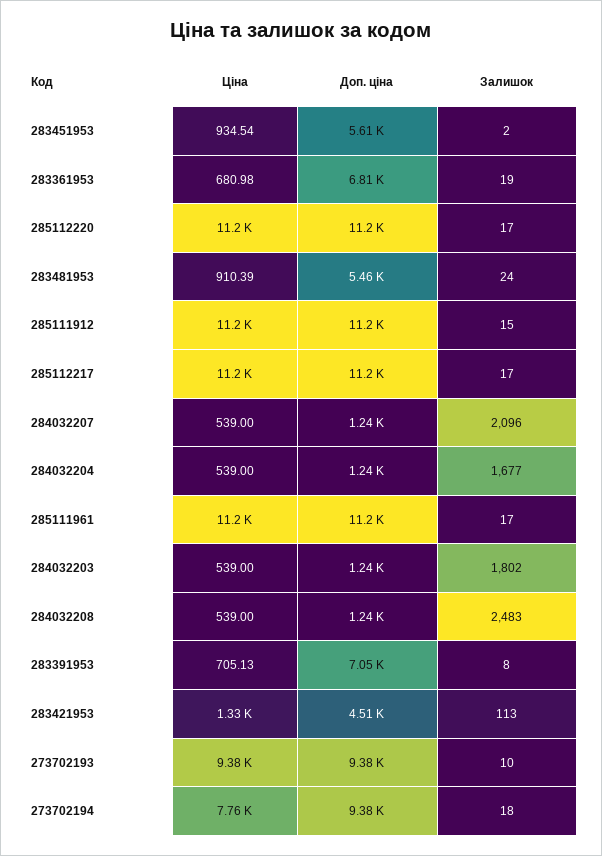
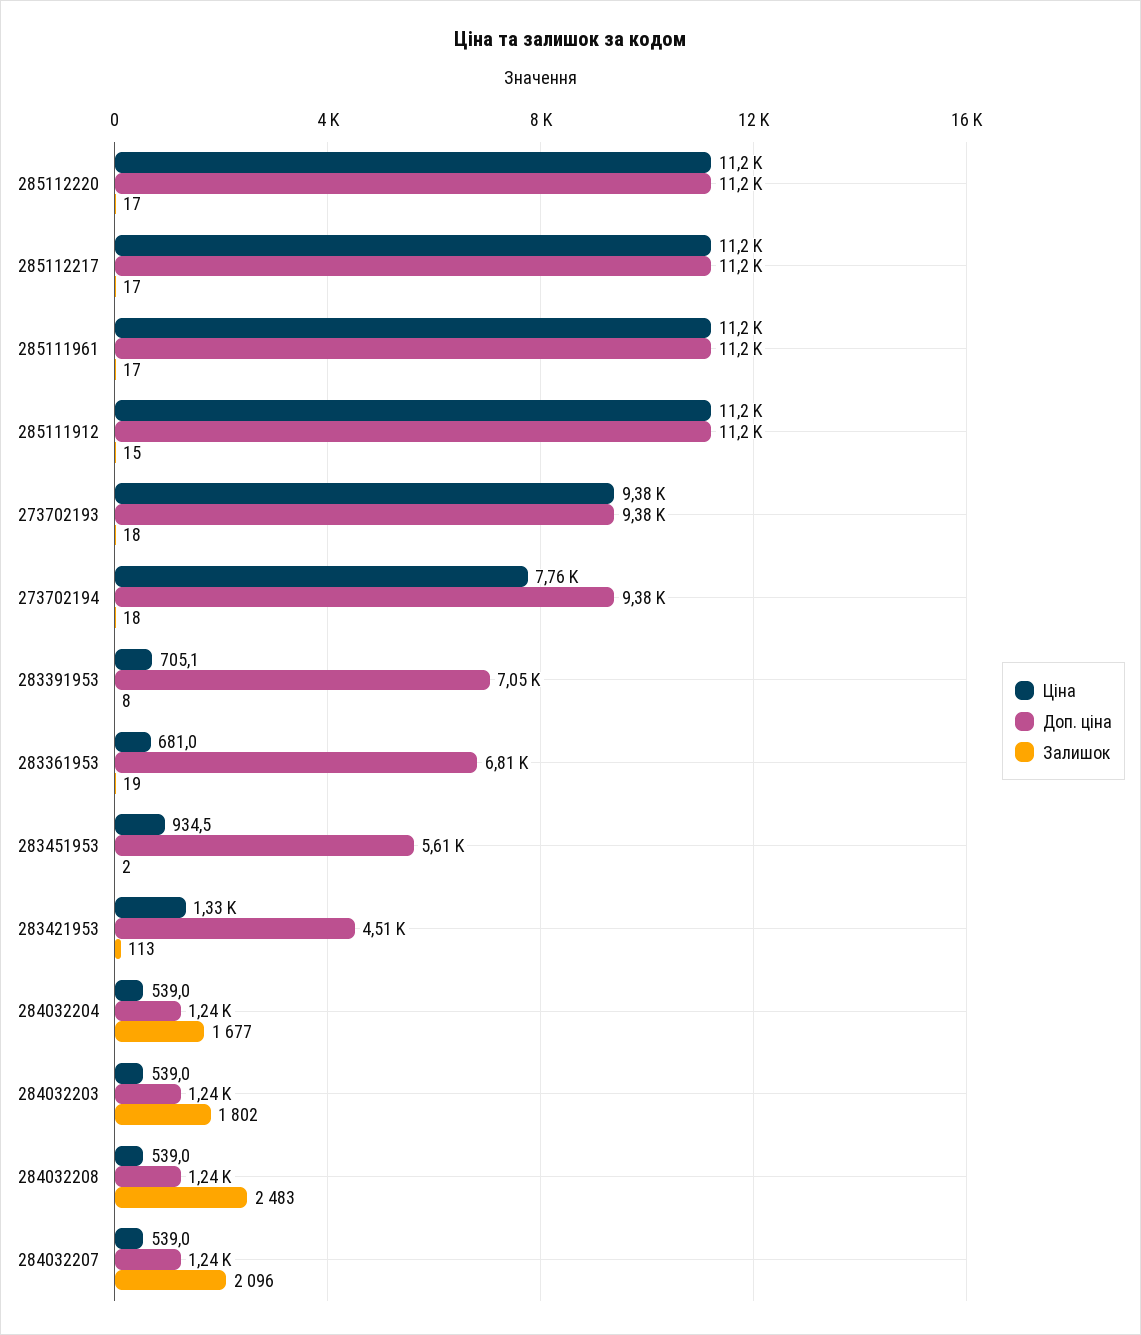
  {
    "Ціна": {
      "283451953": 934.54,
      "283361953": 680.98,
      "285112220": 11200,
-     "283481953": 910.39,
      "285111912": 11200,
      "285112217": 11200,
      "284032207": 539,
      "284032204": 539,
      "285111961": 11200,
      "284032203": 539,
      "284032208": 539,
      "283391953": 705.13,
      "283421953": 1330,
      "273702193": 9380,
      "273702194": 7760
    },
    "Доп. ціна": {
      "283451953": 5610,
      "283361953": 6810,
      "285112220": 11200,
-     "283481953": 5460,
      "285111912": 11200,
      "285112217": 11200,
      "284032207": 1240,
      "284032204": 1240,
      "285111961": 11200,
      "284032203": 1240,
      "284032208": 1240,
      "283391953": 7050,
      "283421953": 4510,
      "273702193": 9380,
      "273702194": 9380
    },
    "Залишок": {
      "283451953": 2,
      "283361953": 19,
      "285112220": 17,
-     "283481953": 24,
      "285111912": 15,
      "285112217": 17,
      "284032207": 2096,
      "284032204": 1677,
      "285111961": 17,
      "284032203": 1802,
      "284032208": 2483,
      "283391953": 8,
      "283421953": 113,
-     "273702193": 10,
+     "273702193": 18,
      "273702194": 18
    }
  }

